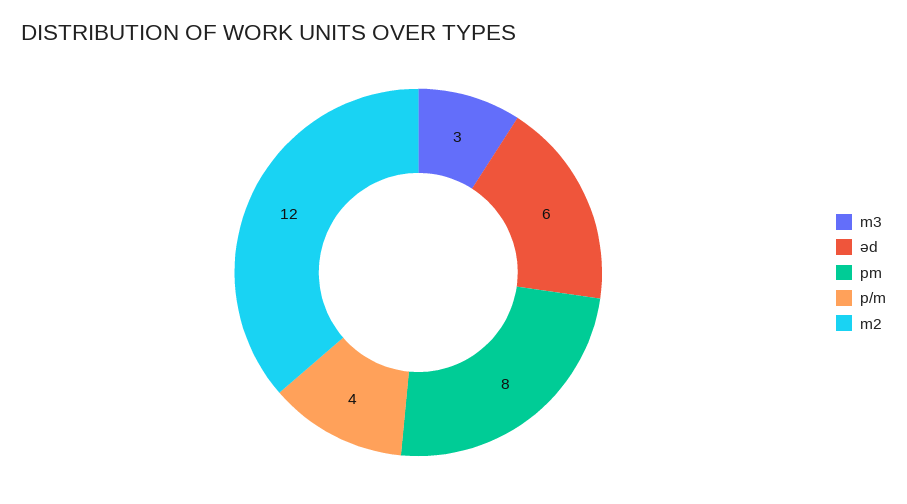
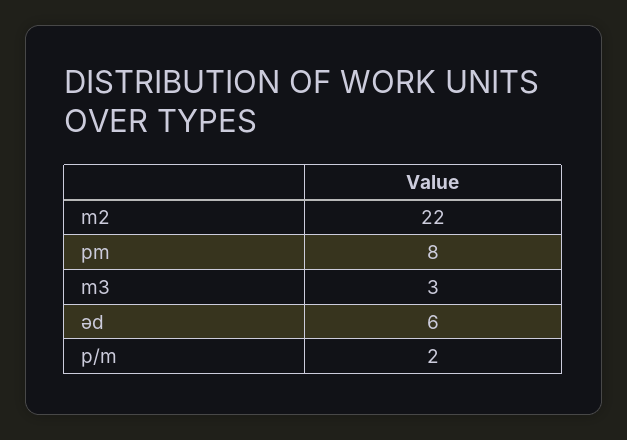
  {
    "m3": 3,
    "əd": 6,
    "pm": 8,
-   "p/m": 4,
+   "p/m": 2,
-   "m2": 12
+   "m2": 22
  }

